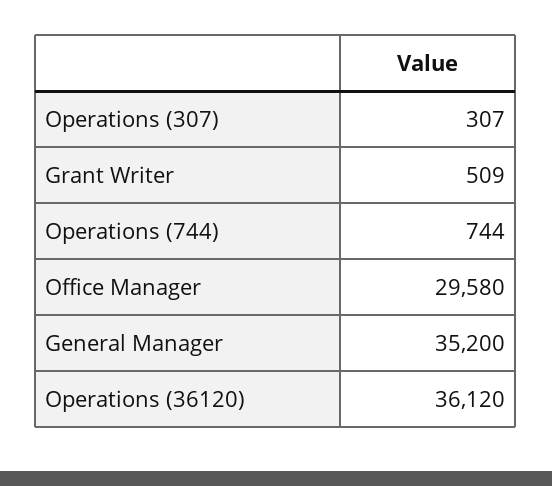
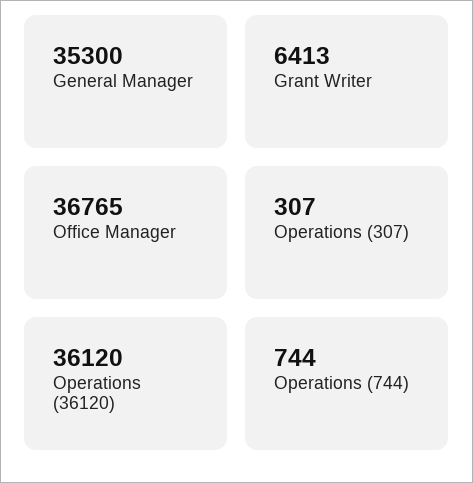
  {
    "Operations (307)": 307,
-   "Grant Writer": 509,
+   "Grant Writer": 6413,
    "Operations (744)": 744,
-   "Office Manager": 29580,
+   "Office Manager": 36765,
-   "General Manager": 35200,
+   "General Manager": 35300,
    "Operations (36120)": 36120
  }

